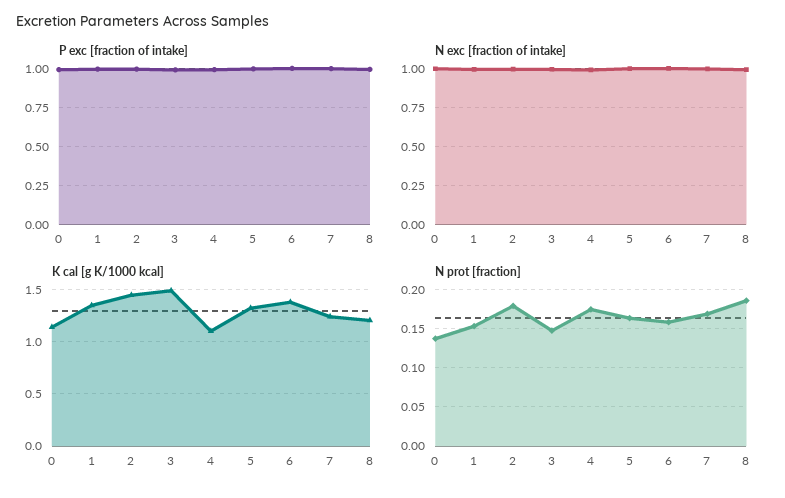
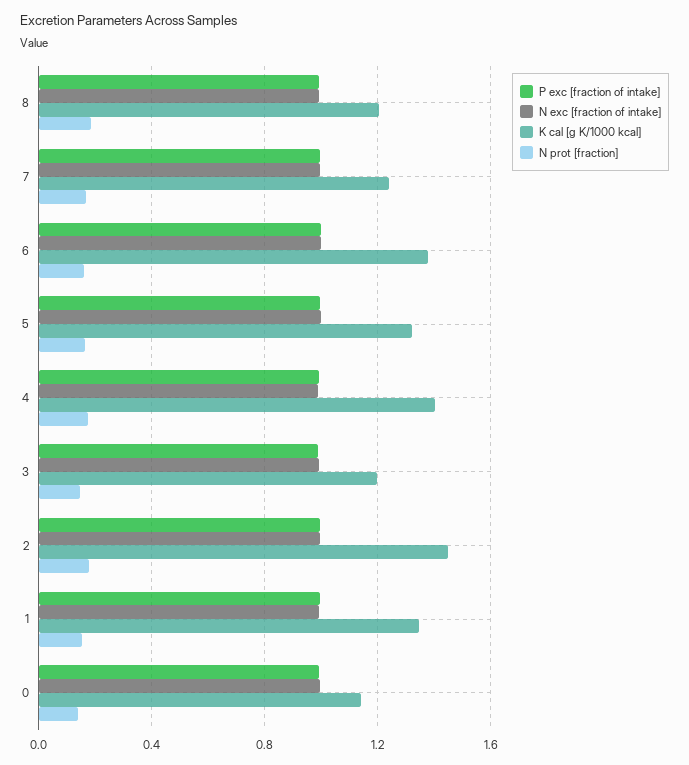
  {
    "P exc [fraction of intake]": {
      "0": 1,
      "1": 1,
      "2": 1,
      "3": 1,
      "4": 1,
      "5": 1,
      "6": 1,
      "7": 1,
      "8": 1
    },
    "N exc [fraction of intake]": {
      "0": 1,
      "1": 1,
      "2": 1,
      "3": 1,
      "4": 1,
      "5": 1,
      "6": 1,
      "7": 1,
      "8": 1
    },
    "K cal [g K/1000 kcal]": {
      "0": 1.15,
      "1": 1.35,
      "2": 1.45,
-     "3": 1.5,
+     "3": 1.2,
-     "4": 1.1,
+     "4": 1.4,
      "5": 1.3,
      "6": 1.4,
      "7": 1.25,
      "8": 1.2
    },
    "N prot [fraction]": {
      "0": 0.14,
      "1": 0.15,
      "2": 0.18,
      "3": 0.15,
      "4": 0.17,
      "5": 0.16,
      "6": 0.16,
      "7": 0.17,
      "8": 0.19
    }
  }

